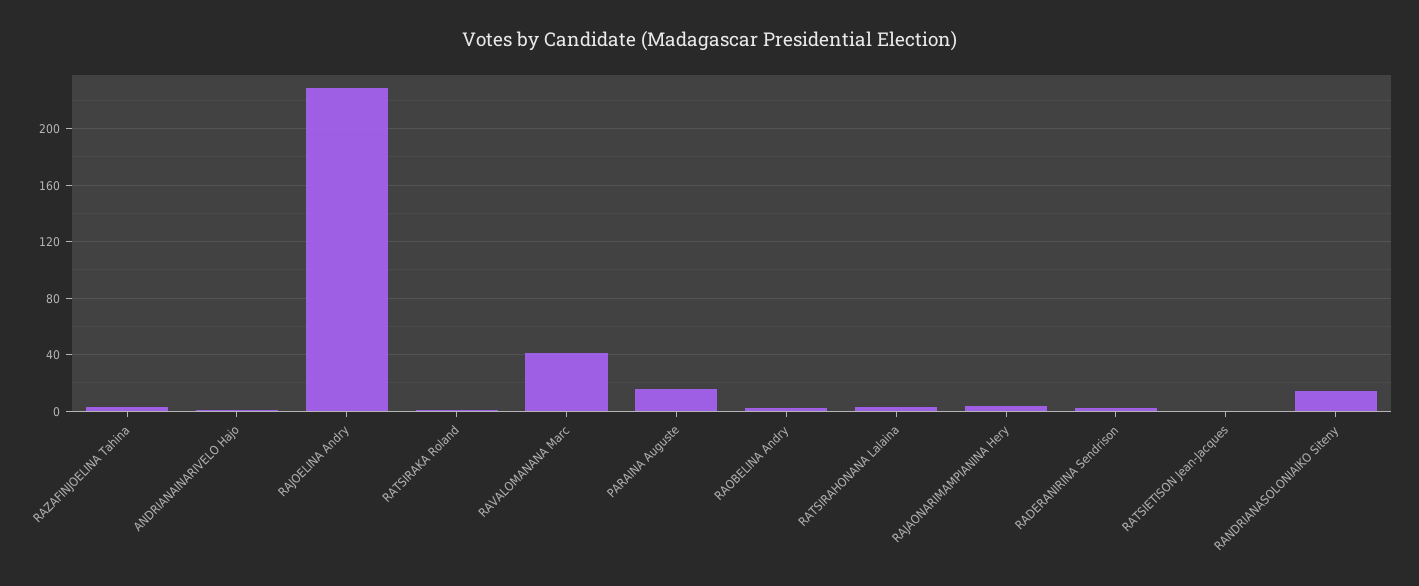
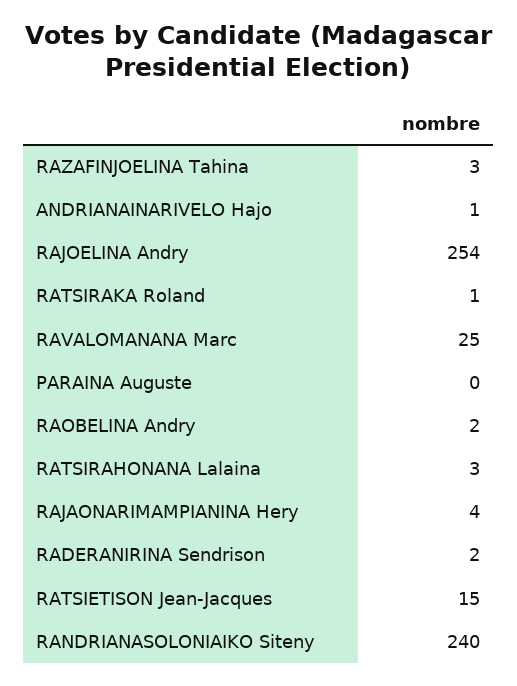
  {
    "RAZAFINJOELINA Tahina": 3,
    "ANDRIANAINARIVELO Hajo": 1,
-   "RAJOELINA Andry": 230,
+   "RAJOELINA Andry": 254,
    "RATSIRAKA Roland": 1,
-   "RAVALOMANANA Marc": 40,
+   "RAVALOMANANA Marc": 25,
-   "PARAINA Auguste": 15,
+   "PARAINA Auguste": 0,
    "RAOBELINA Andry": 2,
    "RATSIRAHONANA Lalaina": 3,
    "RAJAONARIMAMPIANINA Hery": 4,
    "RADERANIRINA Sendrison": 2,
-   "RATSIETISON Jean-Jacques": 0,
+   "RATSIETISON Jean-Jacques": 15,
-   "RANDRIANASOLONIAIKO Siteny": 15
+   "RANDRIANASOLONIAIKO Siteny": 240
  }

